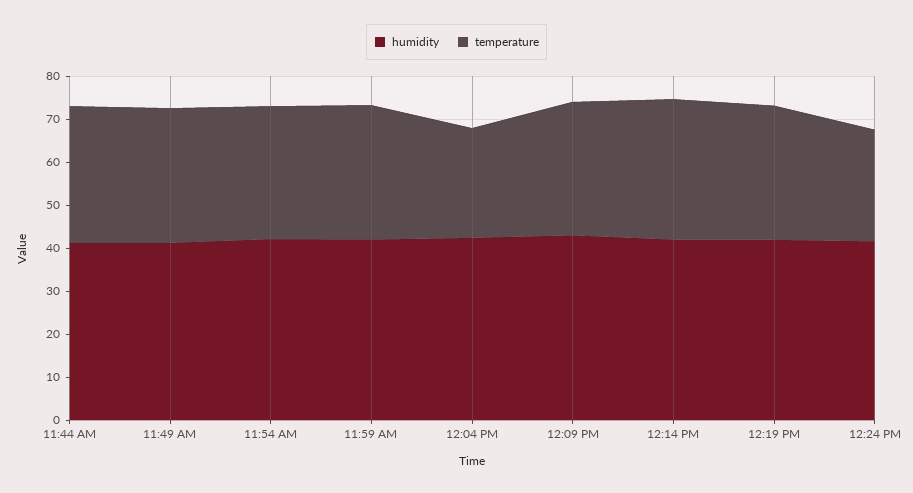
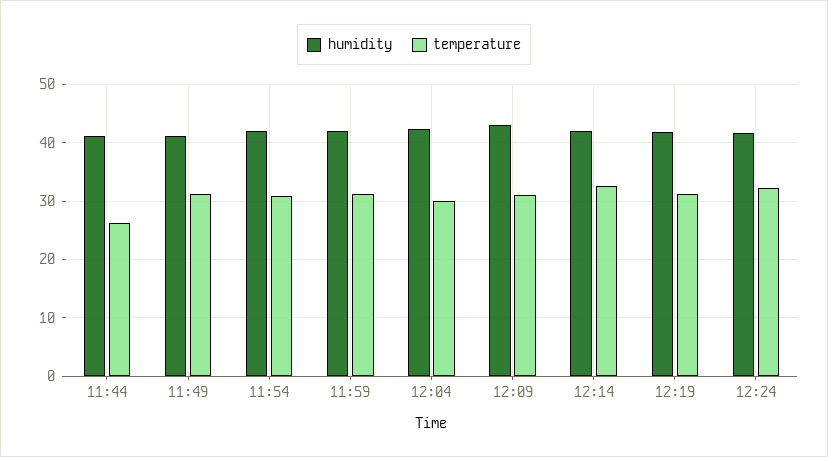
  {
    "humidity": {
      "11:44 AM": 42,
      "11:49 AM": 42,
      "11:54 AM": 42,
      "11:59 AM": 42,
      "12:04 PM": 42,
      "12:09 PM": 44,
      "12:14 PM": 42,
      "12:19 PM": 42,
      "12:24 PM": 42
    },
    "temperature": {
-     "11:44 AM": 32,
+     "11:44 AM": 26,
      "11:49 AM": 32,
      "11:54 AM": 30,
      "11:59 AM": 32,
-     "12:04 PM": 26,
+     "12:04 PM": 30,
      "12:09 PM": 32,
      "12:14 PM": 32,
      "12:19 PM": 32,
-     "12:24 PM": 26
+     "12:24 PM": 32
    }
  }

